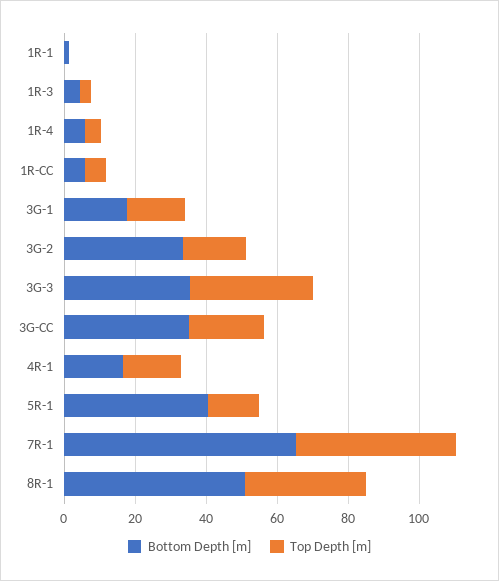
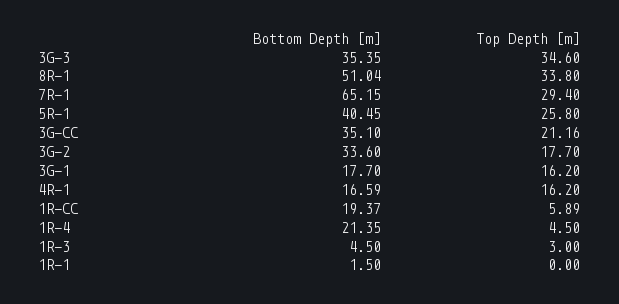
  {
    "Bottom Depth [m]": {
      "1R-1": 1.5,
      "1R-3": 4.5,
-     "1R-4": 5,
+     "1R-4": 21.35,
-     "1R-CC": 5,
+     "1R-CC": 19.37,
      "3G-1": 17.7,
      "3G-2": 33.6,
      "3G-3": 35.35,
      "3G-CC": 35.1,
      "4R-1": 16.59,
      "5R-1": 40.45,
      "7R-1": 65.15,
      "8R-1": 51.04
    },
    "Top Depth [m]": {
      "1R-1": 0,
      "1R-3": 3,
      "1R-4": 4.5,
      "1R-CC": 5.89,
      "3G-1": 16.2,
      "3G-2": 17.7,
      "3G-3": 34.6,
      "3G-CC": 21.16,
      "4R-1": 16.2,
-     "5R-1": 15,
+     "5R-1": 25.8,
-     "7R-1": 45,
+     "7R-1": 29.4,
      "8R-1": 33.8
    }
  }

